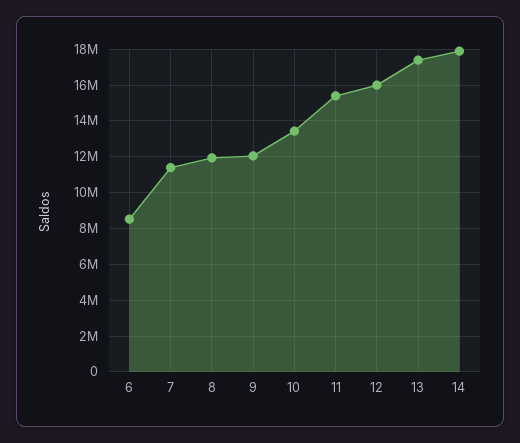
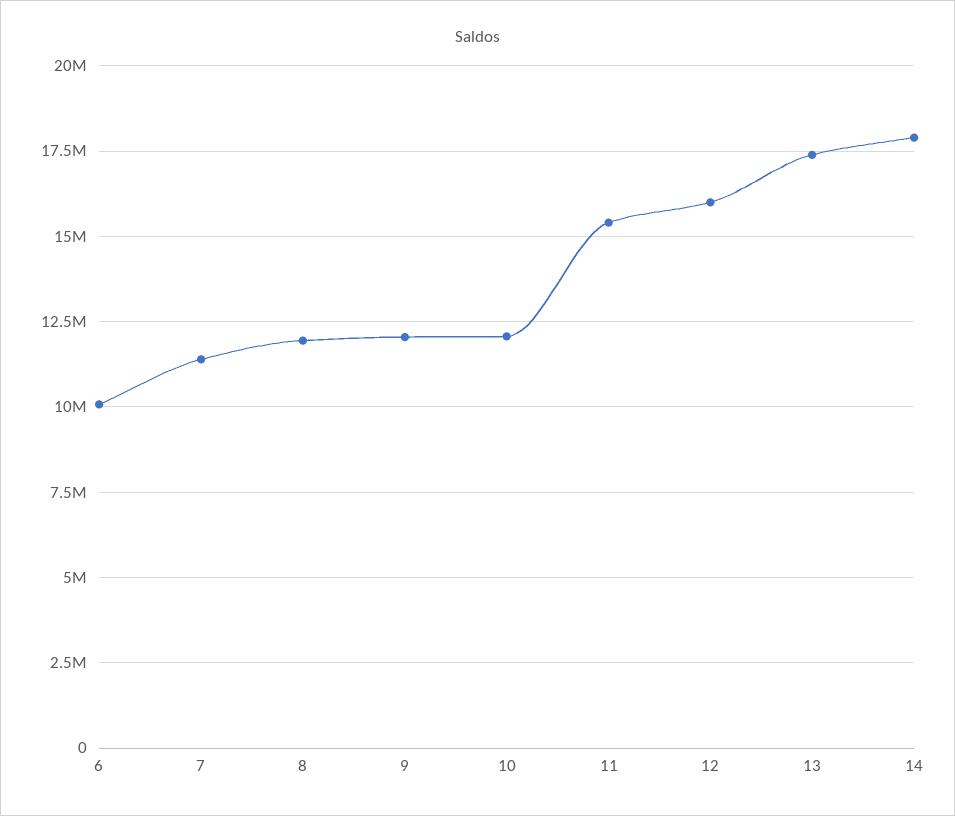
  {
-   "6": 8500000,
+   "6": 10000000,
    "7": 11500000,
    "8": 12000000,
    "9": 12000000,
-   "10": 13500000,
+   "10": 12000000,
    "11": 15500000,
    "12": 16000000,
    "13": 17500000,
    "14": 18000000
  }

